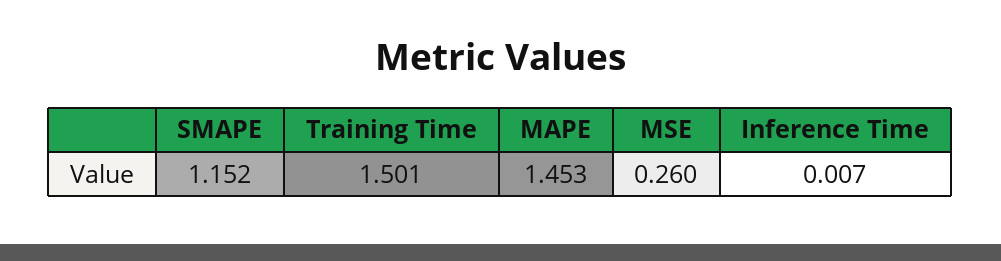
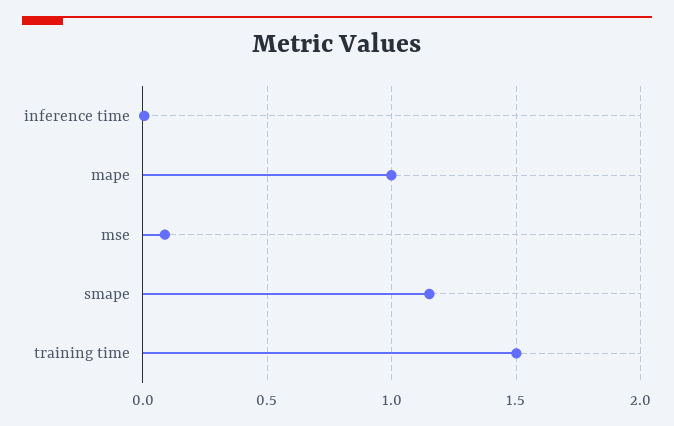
  {
    "SMAPE": 1.152,
    "Training Time": 1.501,
-   "MAPE": 1.453,
+   "MAPE": 1,
-   "MSE": 0.26,
+   "MSE": 0.1,
    "Inference Time": 0.007
  }

